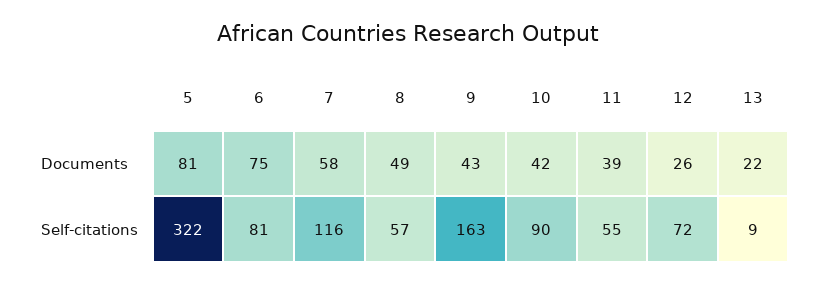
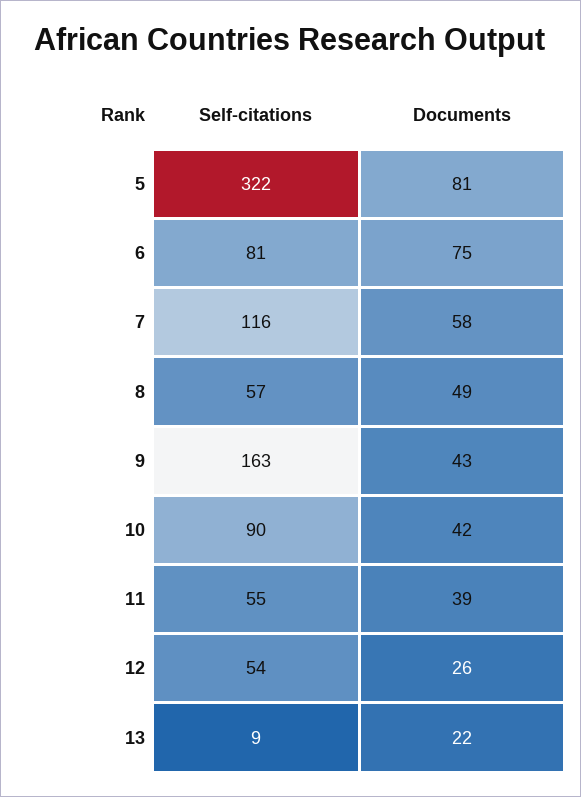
  {
    "5": {
      "Documents": 81,
      "Self-citations": 322
    },
    "6": {
      "Documents": 75,
      "Self-citations": 81
    },
    "7": {
      "Documents": 58,
      "Self-citations": 116
    },
    "8": {
      "Documents": 49,
      "Self-citations": 57
    },
    "9": {
      "Documents": 43,
      "Self-citations": 163
    },
    "10": {
      "Documents": 42,
      "Self-citations": 90
    },
    "11": {
      "Documents": 39,
      "Self-citations": 55
    },
    "12": {
      "Documents": 26,
-     "Self-citations": 72
+     "Self-citations": 54
    },
    "13": {
      "Documents": 22,
      "Self-citations": 9
    }
  }

